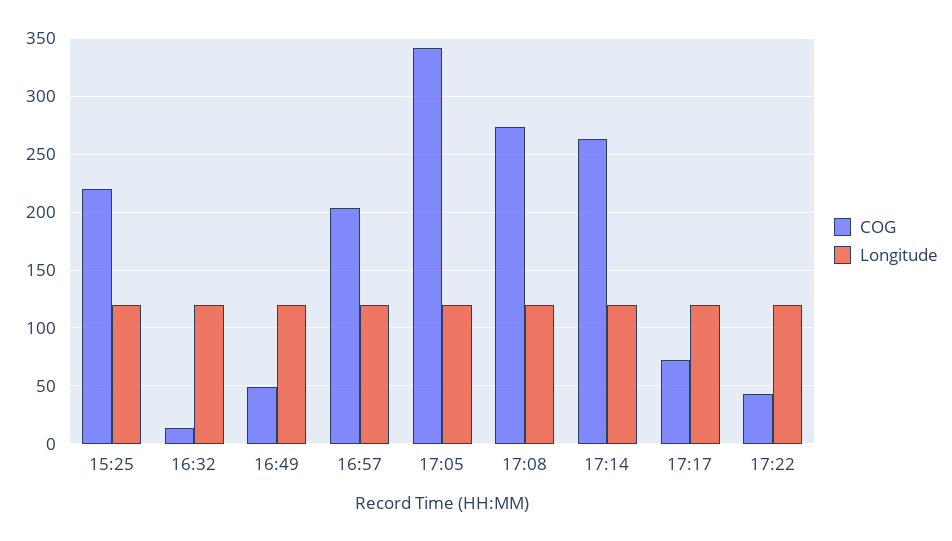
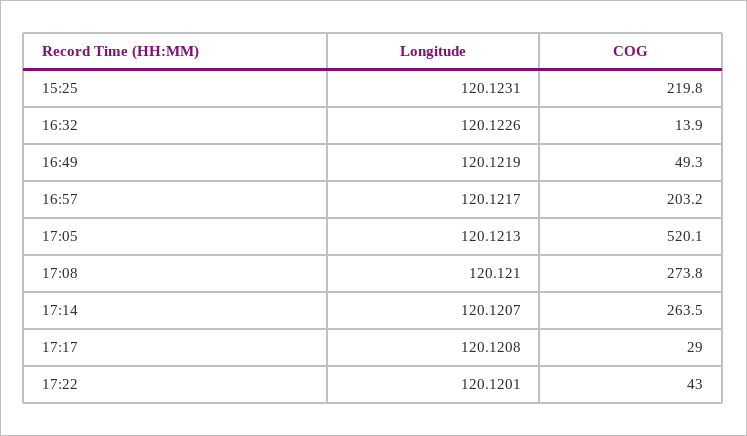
  {
    "COG": {
      "15:25": 219.8,
      "16:32": 13.9,
      "16:49": 49.3,
      "16:57": 203.2,
-     "17:05": 340,
+     "17:05": 520.1,
      "17:08": 273.8,
      "17:14": 263.5,
-     "17:17": 70,
+     "17:17": 29,
      "17:22": 43
    },
    "Longitude": {
      "15:25": 120.1231,
      "16:32": 120.1226,
      "16:49": 120.1219,
      "16:57": 120.1217,
      "17:05": 120.1213,
      "17:08": 120.121,
      "17:14": 120.1207,
      "17:17": 120.1208,
      "17:22": 120.1201
    }
  }

